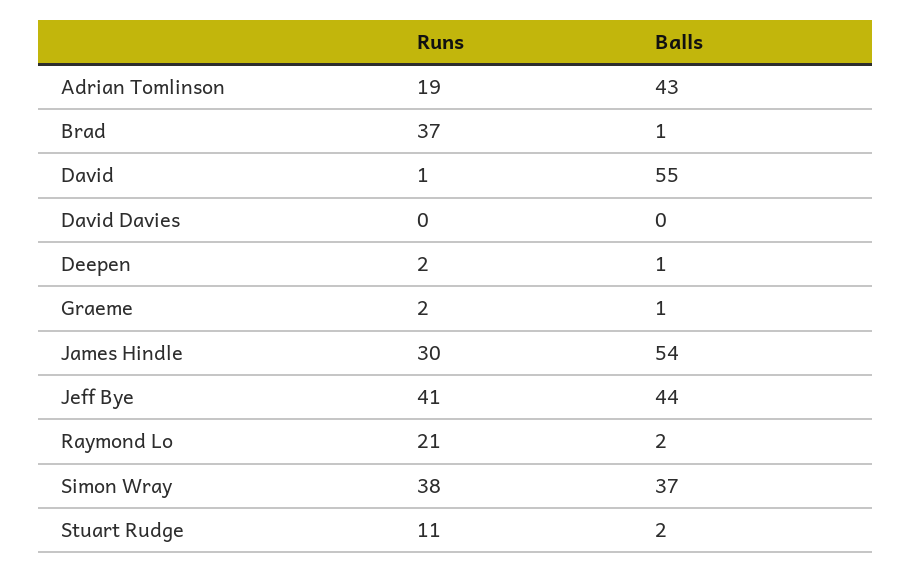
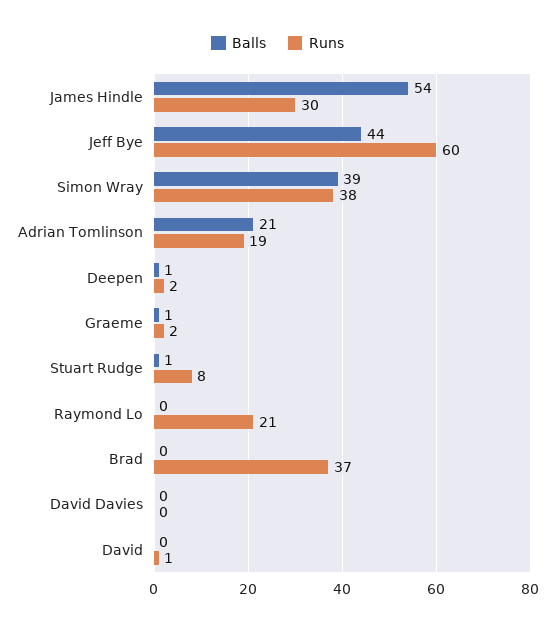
  {
    "Runs": {
      "Adrian Tomlinson": 19,
      "Brad": 37,
      "David": 1,
      "David Davies": 0,
      "Deepen": 2,
      "Graeme": 2,
      "James Hindle": 30,
-     "Jeff Bye": 41,
+     "Jeff Bye": 60,
      "Raymond Lo": 21,
      "Simon Wray": 38,
-     "Stuart Rudge": 11
+     "Stuart Rudge": 8
    },
    "Balls": {
-     "Adrian Tomlinson": 43,
+     "Adrian Tomlinson": 21,
-     "Brad": 1,
+     "Brad": 0,
-     "David": 55,
+     "David": 0,
      "David Davies": 0,
      "Deepen": 1,
      "Graeme": 1,
      "James Hindle": 54,
      "Jeff Bye": 44,
-     "Raymond Lo": 2,
+     "Raymond Lo": 0,
-     "Simon Wray": 37,
+     "Simon Wray": 39,
-     "Stuart Rudge": 2
+     "Stuart Rudge": 1
    }
  }

